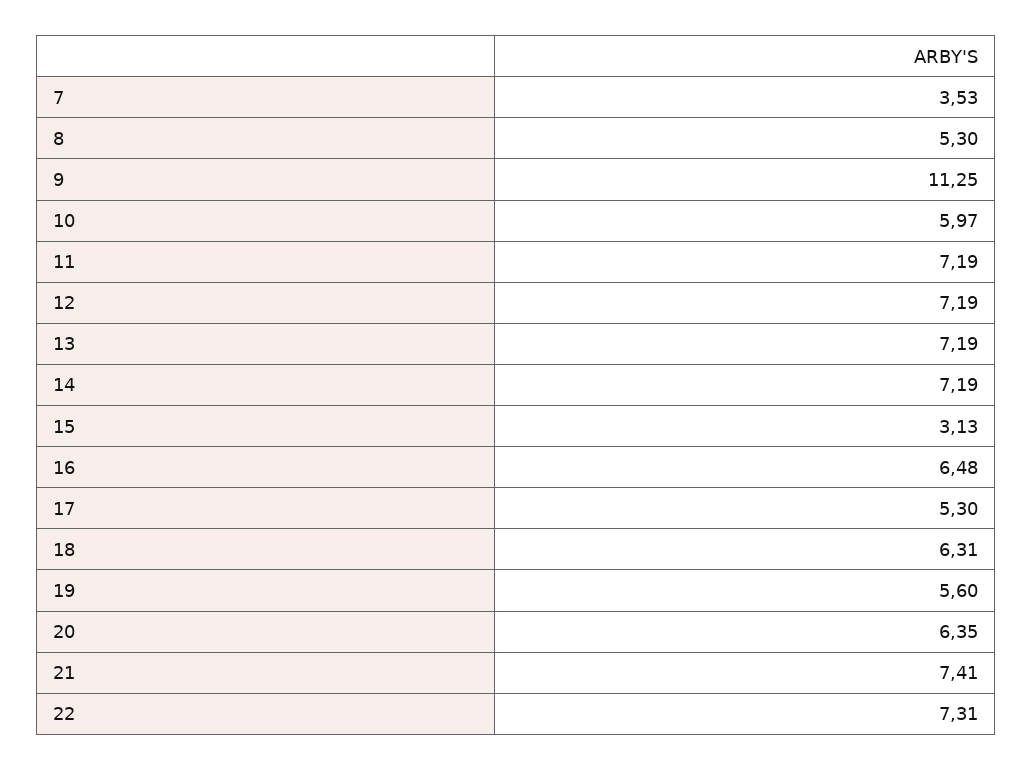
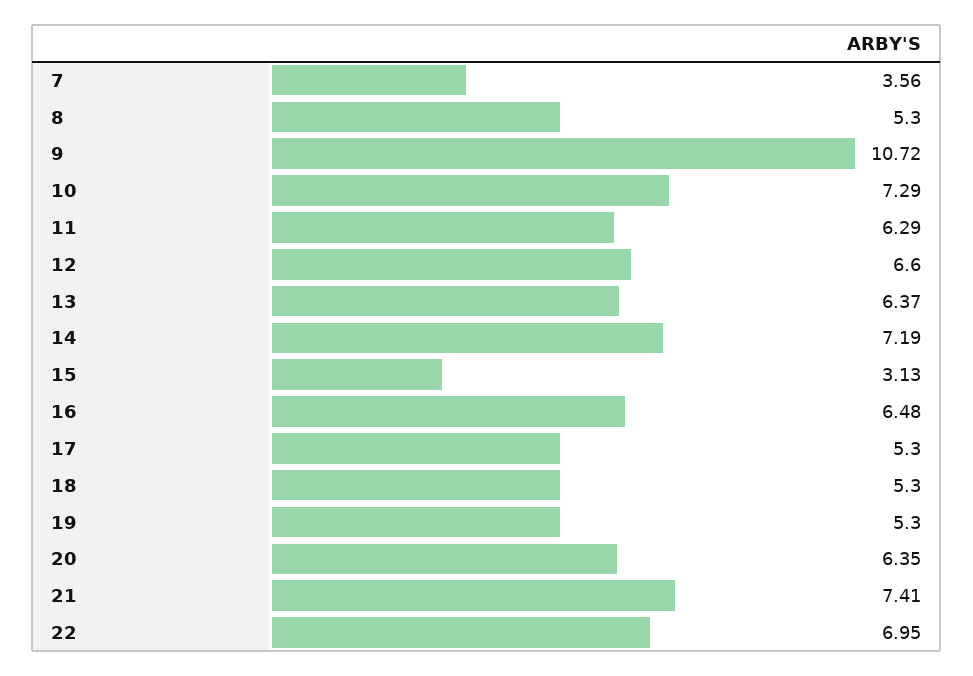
  {
-   "7": 3.53,
+   "7": 3.56,
    "8": 5.3,
-   "9": 11.25,
+   "9": 10.72,
-   "10": 5.97,
+   "10": 7.29,
-   "11": 7.19,
+   "11": 6.29,
-   "12": 7.19,
+   "12": 6.6,
-   "13": 7.19,
+   "13": 6.37,
    "14": 7.19,
    "15": 3.13,
    "16": 6.48,
    "17": 5.3,
-   "18": 6.31,
+   "18": 5.3,
-   "19": 5.6,
+   "19": 5.3,
    "20": 6.35,
    "21": 7.41,
-   "22": 7.31
+   "22": 6.95
  }

